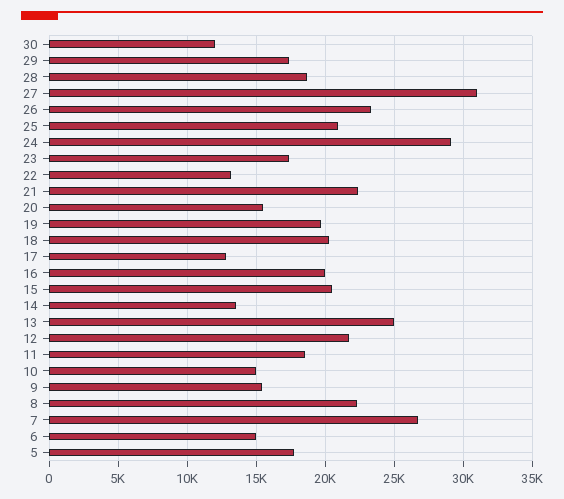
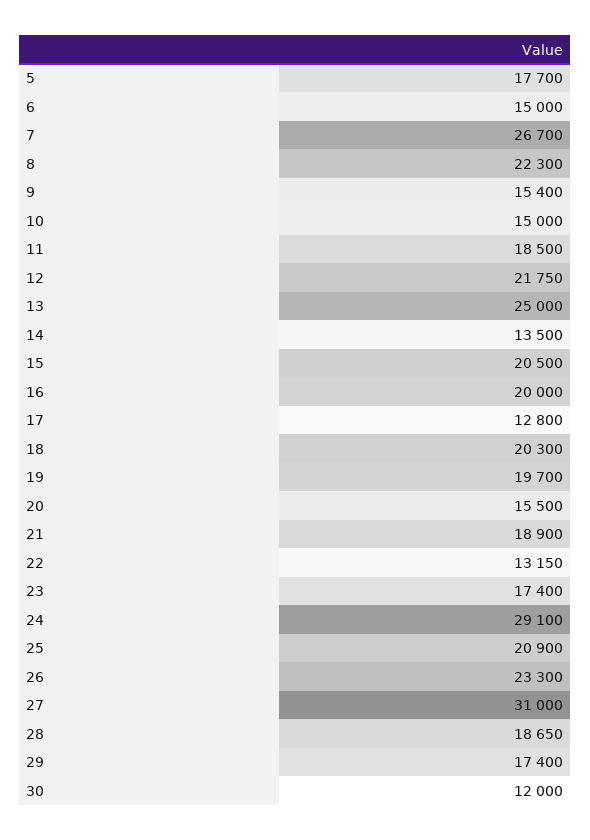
  {
    "30": 12000,
    "29": 17400,
    "28": 18650,
    "27": 31000,
    "26": 23300,
    "25": 20900,
    "24": 29100,
    "23": 17400,
    "22": 13150,
-   "21": 22500,
+   "21": 18900,
    "20": 15500,
    "19": 19700,
    "18": 20300,
    "17": 12800,
    "16": 20000,
    "15": 20500,
    "14": 13500,
    "13": 25000,
    "12": 21750,
    "11": 18500,
    "10": 15000,
    "9": 15400,
    "8": 22300,
    "7": 26700,
    "6": 15000,
    "5": 17700
  }

